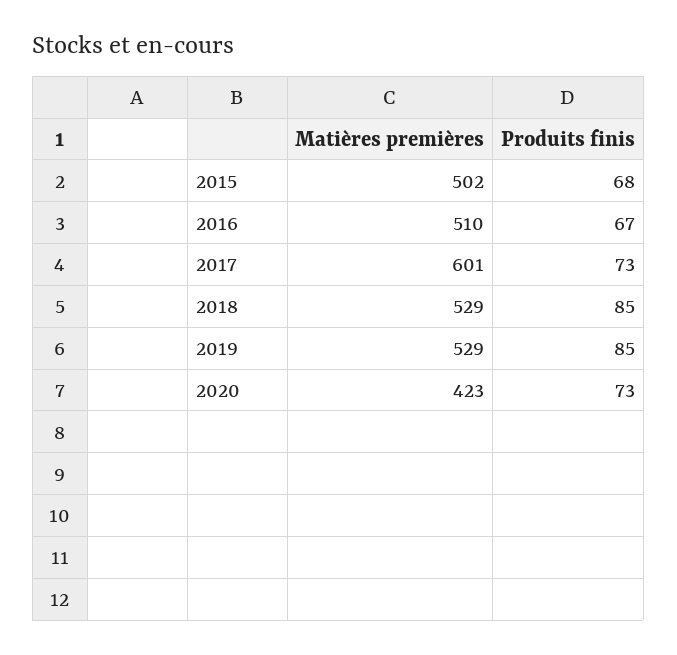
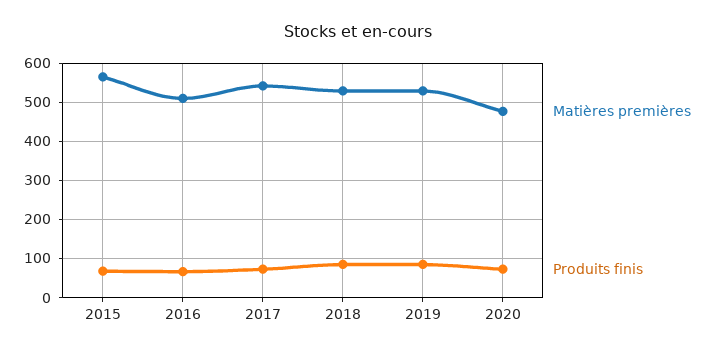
  {
    "Matières premières": {
-     "2015": 502,
+     "2015": 560,
      "2016": 510,
-     "2017": 601,
+     "2017": 540,
      "2018": 529,
      "2019": 529,
-     "2020": 423
+     "2020": 480
    },
    "Produits finis": {
      "2015": 68,
      "2016": 67,
      "2017": 73,
      "2018": 85,
      "2019": 85,
      "2020": 73
    }
  }

